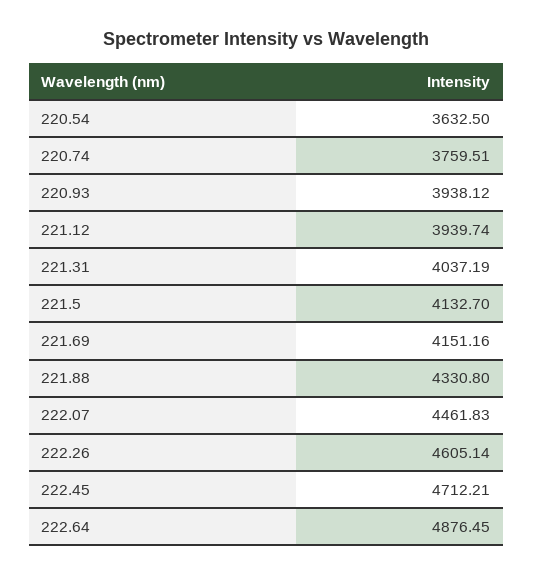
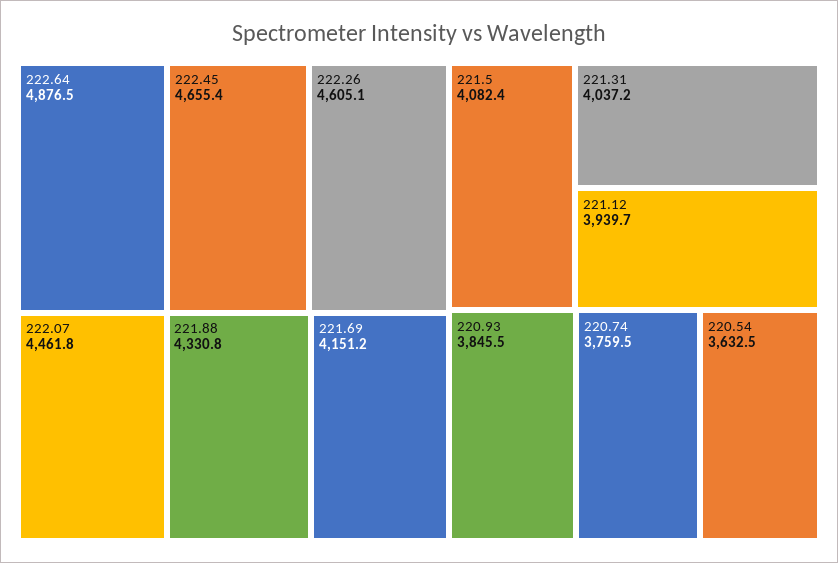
  {
    "220.54": 3632.5,
    "220.74": 3759.51,
-   "220.93": 3938.12,
+   "220.93": 3845.5,
    "221.12": 3939.74,
    "221.31": 4037.19,
-   "221.5": 4132.7,
+   "221.5": 4082.4,
    "221.69": 4151.16,
    "221.88": 4330.8,
    "222.07": 4461.83,
    "222.26": 4605.14,
-   "222.45": 4712.21,
+   "222.45": 4655.4,
    "222.64": 4876.45
  }

